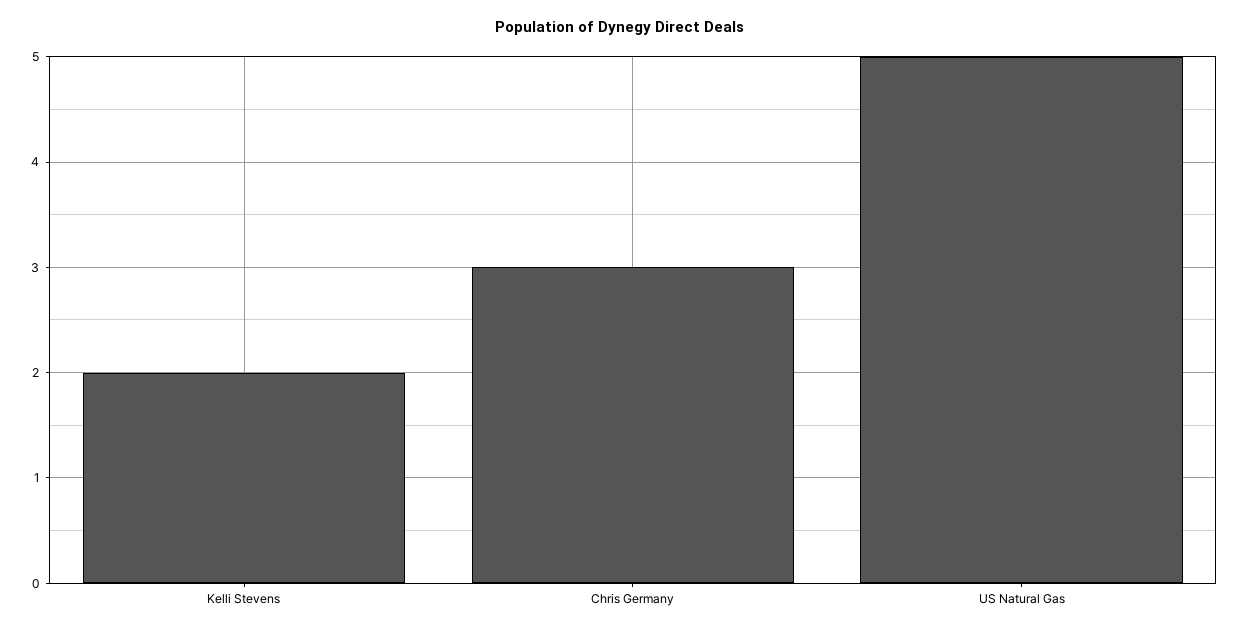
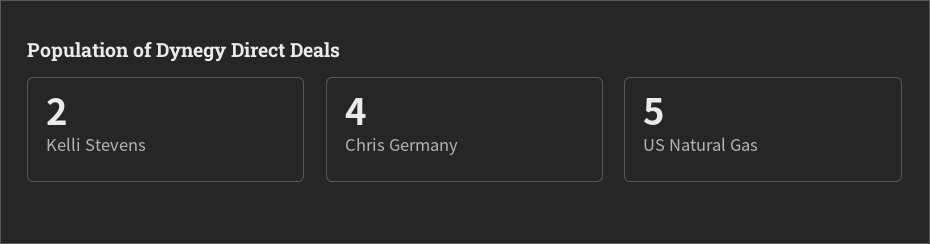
  {
    "Kelli Stevens": 2,
-   "Chris Germany": 3,
+   "Chris Germany": 4,
    "US Natural Gas": 5
  }

